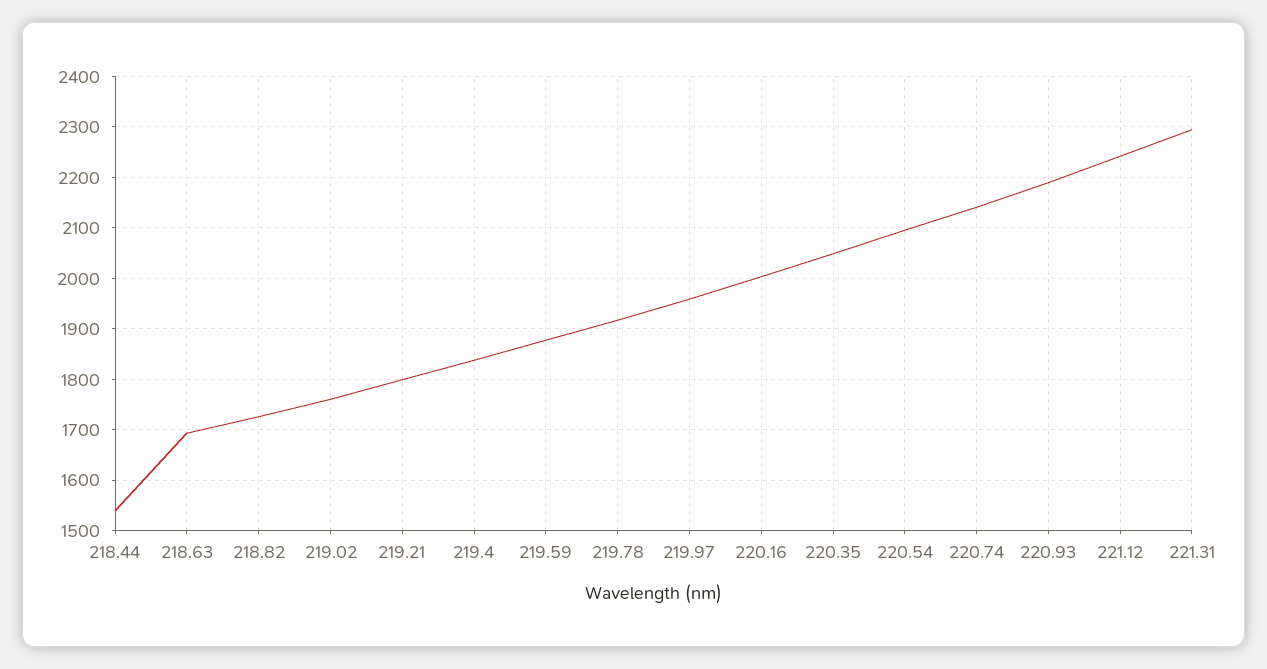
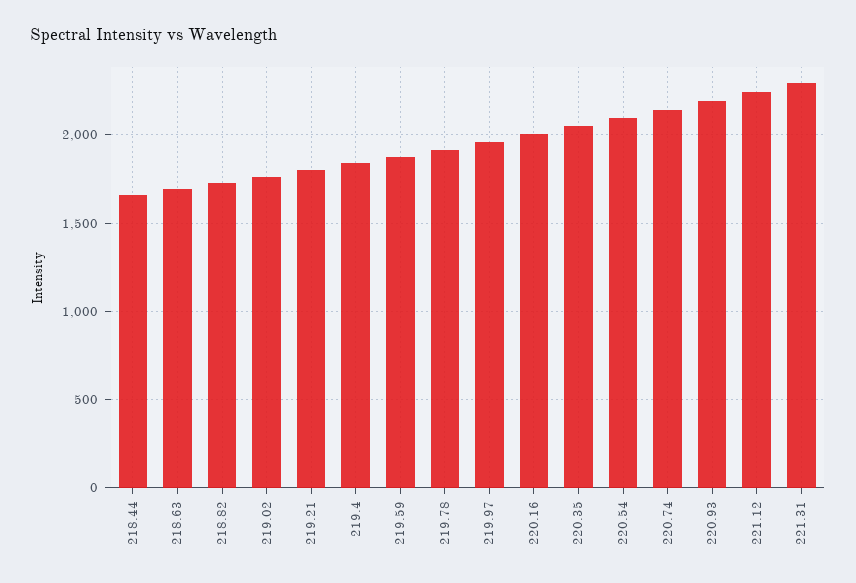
  {
-   "218.44": 1540,
+   "218.44": 1650,
    "218.63": 1700,
    "218.82": 1720,
    "219.02": 1760,
    "219.21": 1800,
    "219.4": 1840,
    "219.59": 1880,
    "219.78": 1920,
    "219.97": 1960,
    "220.16": 2000,
    "220.35": 2040,
    "220.54": 2100,
    "220.74": 2140,
    "220.93": 2180,
    "221.12": 2240,
    "221.31": 2300
  }

